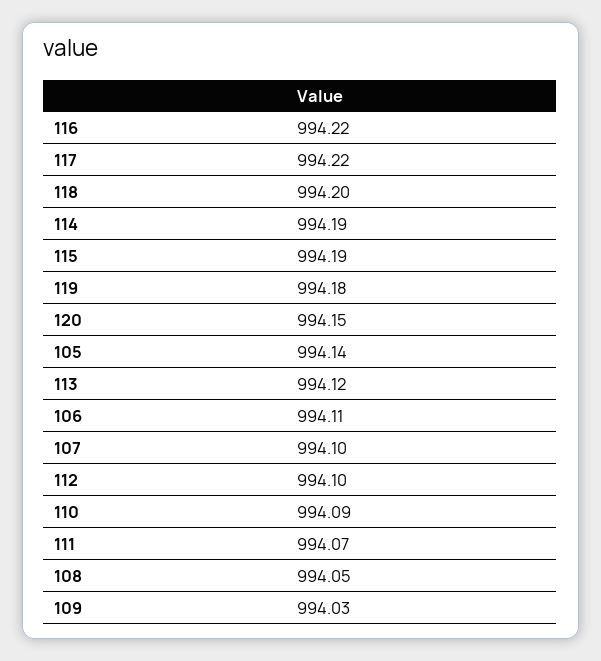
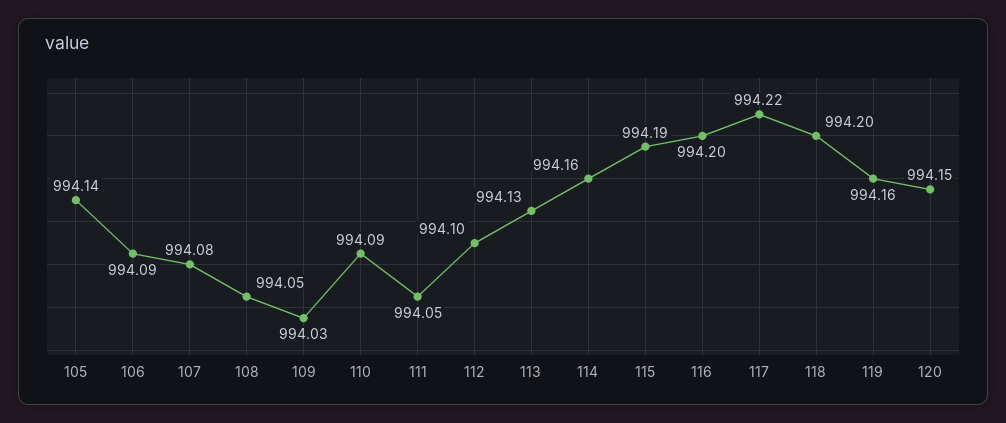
  {
-   "116": 994.22,
+   "116": 994.2,
    "117": 994.22,
    "118": 994.2,
-   "114": 994.19,
+   "114": 994.16,
    "115": 994.19,
-   "119": 994.18,
+   "119": 994.16,
    "120": 994.15,
    "105": 994.14,
-   "113": 994.12,
+   "113": 994.13,
-   "106": 994.11,
+   "106": 994.09,
-   "107": 994.1,
+   "107": 994.08,
    "112": 994.1,
    "110": 994.09,
-   "111": 994.07,
+   "111": 994.05,
    "108": 994.05,
    "109": 994.03
  }

